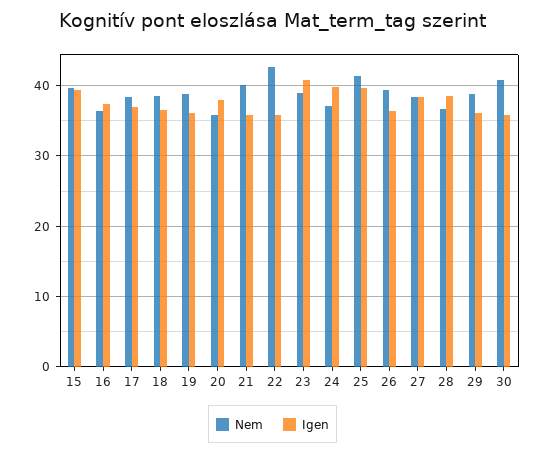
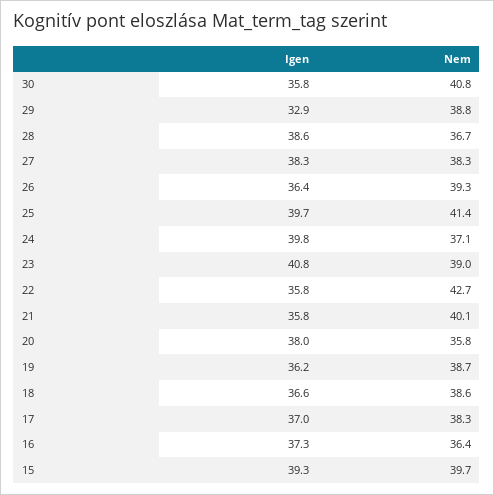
  {
    "Nem": {
      "15": 39.7,
      "16": 36.4,
      "17": 38.3,
      "18": 38.6,
      "19": 38.7,
      "20": 35.8,
      "21": 40.1,
      "22": 42.7,
      "23": 39,
      "24": 37.1,
      "25": 41.4,
      "26": 39.3,
      "27": 38.3,
      "28": 36.7,
      "29": 38.8,
      "30": 40.8
    },
    "Igen": {
      "15": 39.3,
      "16": 37.3,
      "17": 37,
      "18": 36.6,
      "19": 36.2,
      "20": 38,
      "21": 35.8,
      "22": 35.8,
      "23": 40.8,
      "24": 39.8,
      "25": 39.7,
      "26": 36.4,
      "27": 38.3,
      "28": 38.6,
-     "29": 36,
+     "29": 32.9,
      "30": 35.8
    }
  }

